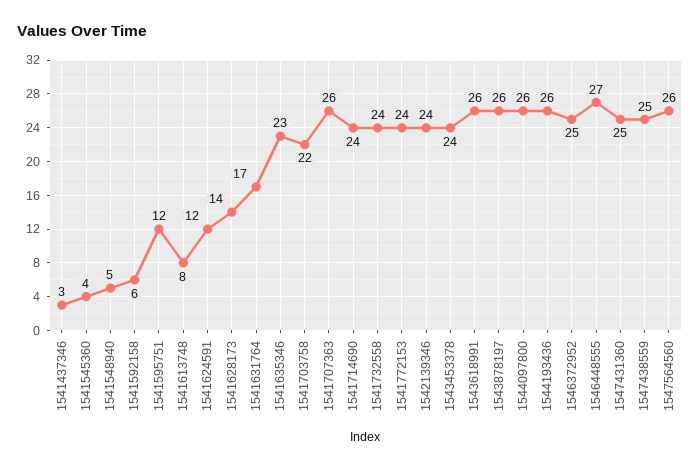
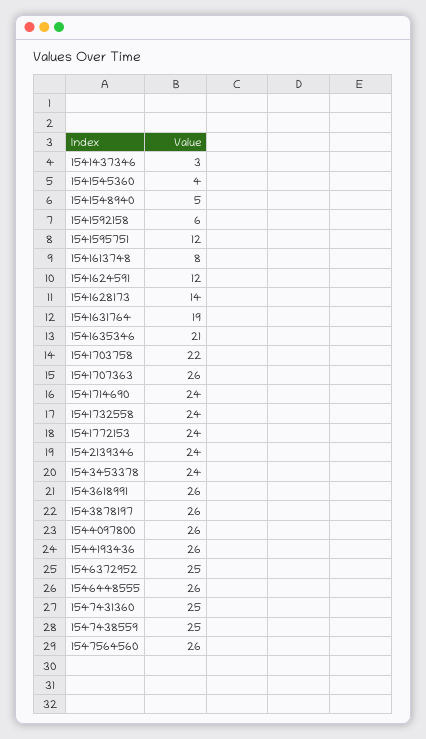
  {
    "1541437346": 3,
    "1541545360": 4,
    "1541548940": 5,
    "1541592158": 6,
    "1541595751": 12,
    "1541613748": 8,
    "1541624591": 12,
    "1541628173": 14,
-   "1541631764": 17,
+   "1541631764": 19,
-   "1541635346": 23,
+   "1541635346": 21,
    "1541703758": 22,
    "1541707363": 26,
    "1541714690": 24,
    "1541732558": 24,
    "1541772153": 24,
    "1542139346": 24,
    "1543453378": 24,
    "1543618991": 26,
    "1543878197": 26,
    "1544097800": 26,
    "1544193436": 26,
    "1546372952": 25,
-   "1546448555": 27,
+   "1546448555": 26,
    "1547431360": 25,
    "1547438559": 25,
    "1547564560": 26
  }

